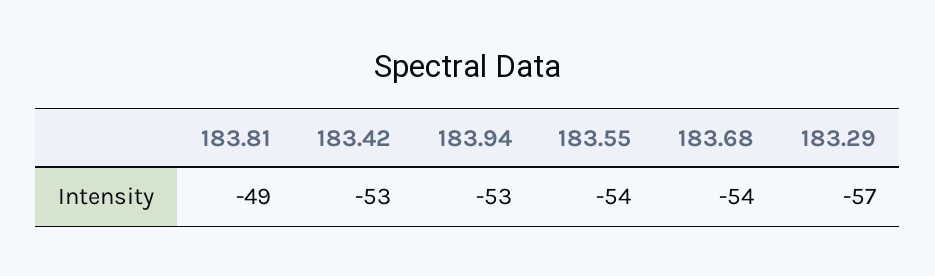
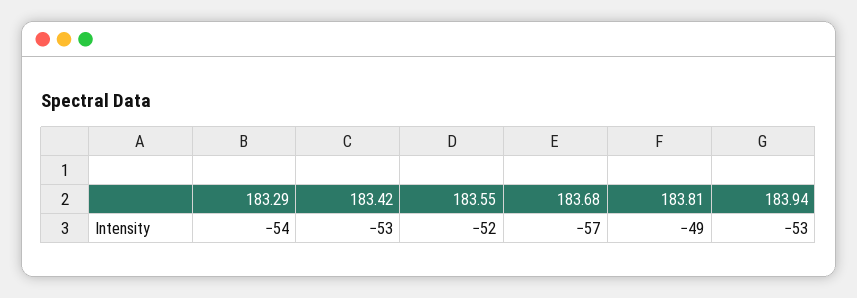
  {
    "183.81": -49,
    "183.42": -53,
    "183.94": -53,
-   "183.55": -54,
+   "183.55": -52,
-   "183.68": -54,
+   "183.68": -57,
-   "183.29": -57
+   "183.29": -54
  }

